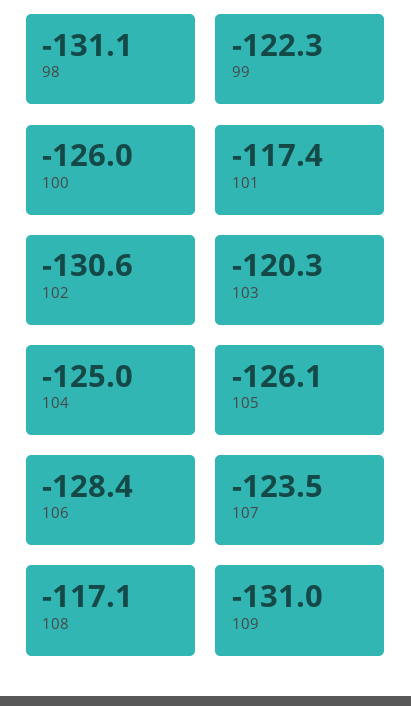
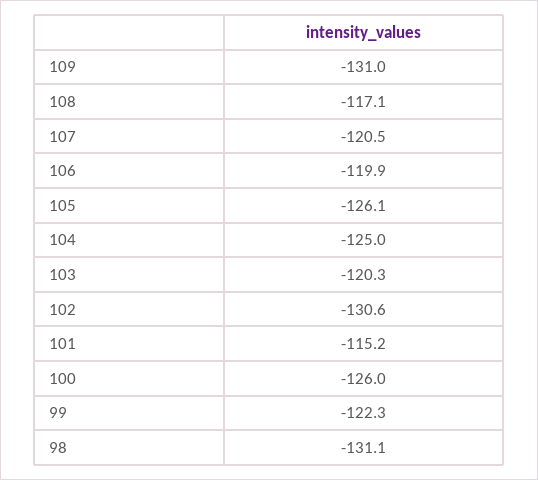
  {
    "98": -131.1,
    "99": -122.3,
    "100": -126,
-   "101": -117.4,
+   "101": -115.2,
    "102": -130.6,
    "103": -120.3,
    "104": -125,
    "105": -126.1,
-   "106": -128.4,
+   "106": -119.9,
-   "107": -123.5,
+   "107": -120.5,
    "108": -117.1,
    "109": -131
  }

